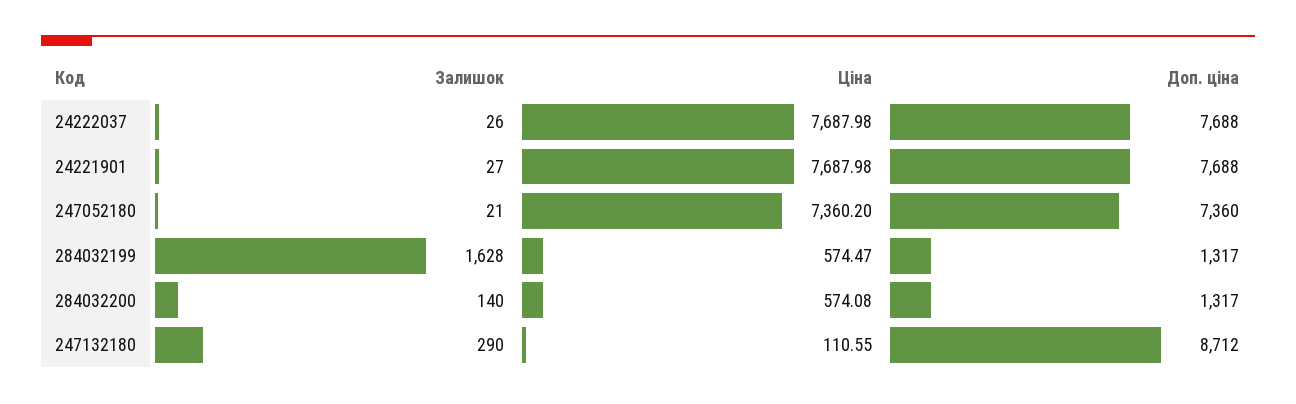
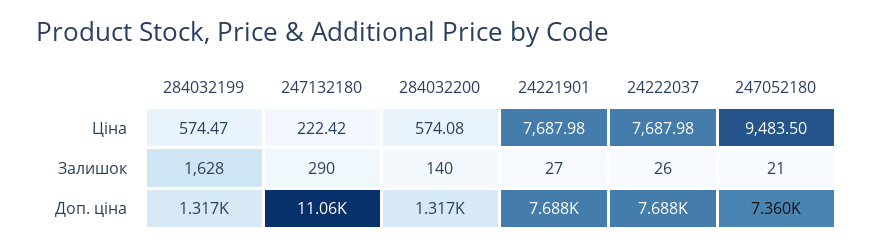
  {
    "Залишок": {
      "24222037": 26,
      "24221901": 27,
      "247052180": 21,
      "284032199": 1628,
      "284032200": 140,
      "247132180": 290
    },
    "Ціна": {
      "24222037": 7687.98,
      "24221901": 7687.98,
-     "247052180": 7360.2,
+     "247052180": 9483.5,
      "284032199": 574.47,
      "284032200": 574.08,
-     "247132180": 110.55
+     "247132180": 222.42
    },
    "Доп. ціна": {
      "24222037": 7688,
      "24221901": 7688,
      "247052180": 7360,
      "284032199": 1317,
      "284032200": 1317,
-     "247132180": 8712
+     "247132180": 11060
    }
  }

